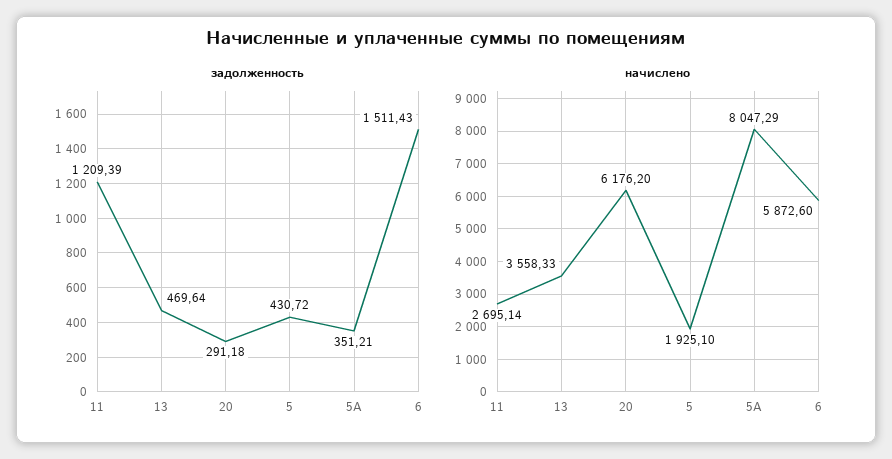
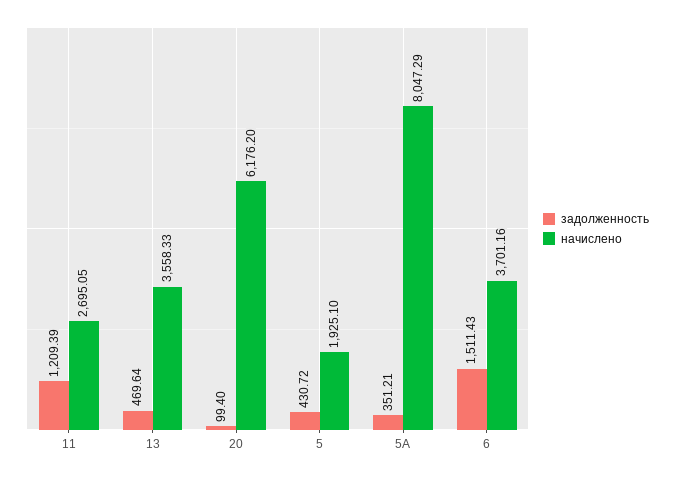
  {
    "задолженность": {
      "11": 1209.39,
      "13": 469.64,
-     "20": 291.18,
+     "20": 99.4,
      "5": 430.72,
      "5А": 351.21,
      "6": 1511.43
    },
    "начислено": {
-     "11": 2695.14,
+     "11": 2695.05,
      "13": 3558.33,
      "20": 6176.2,
      "5": 1925.1,
      "5А": 8047.29,
-     "6": 5872.6
+     "6": 3701.16
    }
  }

